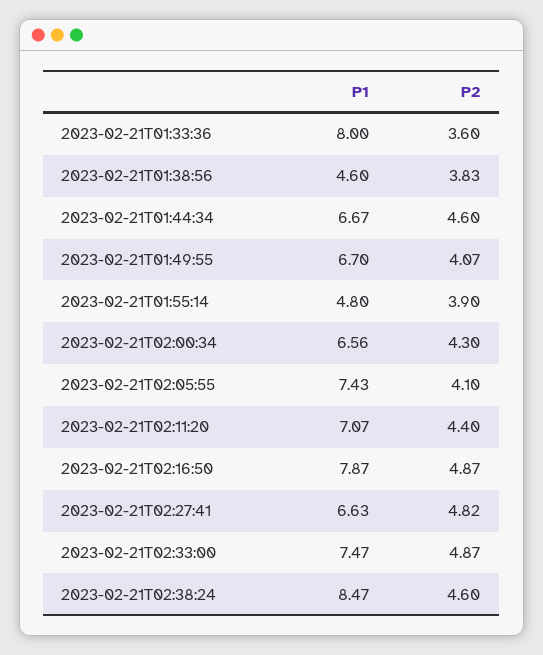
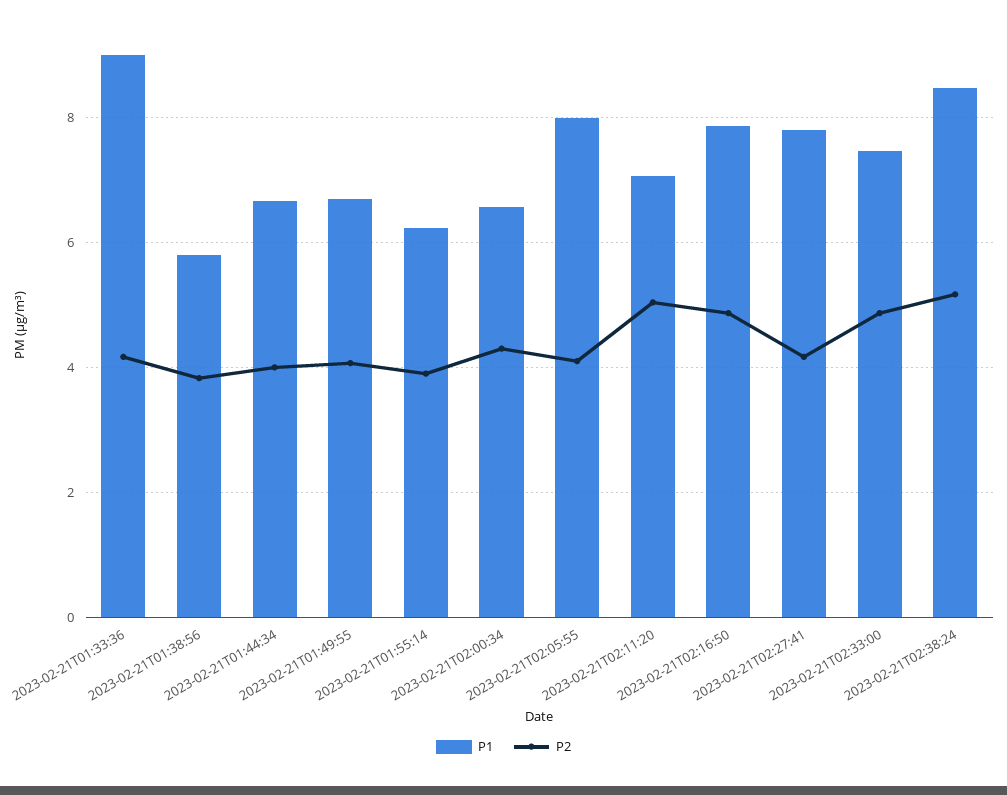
  {
    "P1": {
-     "2023-02-21T01:33:36": 8,
+     "2023-02-21T01:33:36": 9,
-     "2023-02-21T01:38:56": 4.6,
+     "2023-02-21T01:38:56": 5.8,
      "2023-02-21T01:44:34": 6.67,
      "2023-02-21T01:49:55": 6.7,
-     "2023-02-21T01:55:14": 4.8,
+     "2023-02-21T01:55:14": 6.2,
      "2023-02-21T02:00:34": 6.56,
-     "2023-02-21T02:05:55": 7.43,
+     "2023-02-21T02:05:55": 8,
      "2023-02-21T02:11:20": 7.07,
      "2023-02-21T02:16:50": 7.87,
-     "2023-02-21T02:27:41": 6.63,
+     "2023-02-21T02:27:41": 7.8,
      "2023-02-21T02:33:00": 7.47,
      "2023-02-21T02:38:24": 8.47
    },
    "P2": {
-     "2023-02-21T01:33:36": 3.6,
+     "2023-02-21T01:33:36": 4.2,
      "2023-02-21T01:38:56": 3.83,
-     "2023-02-21T01:44:34": 4.6,
+     "2023-02-21T01:44:34": 4,
      "2023-02-21T01:49:55": 4.07,
      "2023-02-21T01:55:14": 3.9,
      "2023-02-21T02:00:34": 4.3,
      "2023-02-21T02:05:55": 4.1,
-     "2023-02-21T02:11:20": 4.4,
+     "2023-02-21T02:11:20": 5,
      "2023-02-21T02:16:50": 4.87,
-     "2023-02-21T02:27:41": 4.82,
+     "2023-02-21T02:27:41": 4.2,
      "2023-02-21T02:33:00": 4.87,
-     "2023-02-21T02:38:24": 4.6
+     "2023-02-21T02:38:24": 5.2
    }
  }

